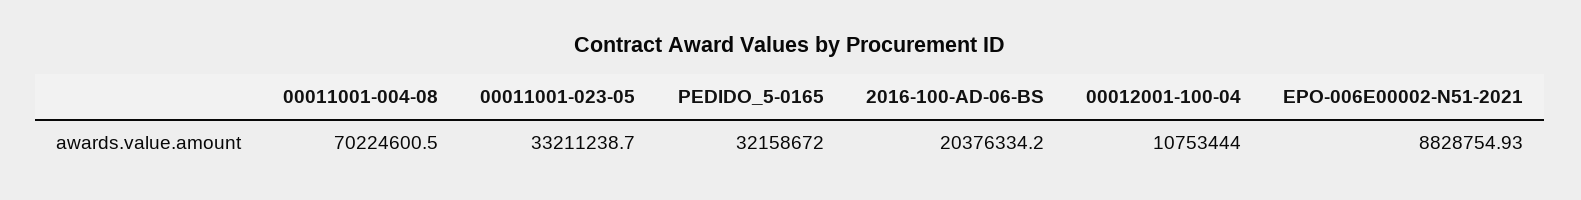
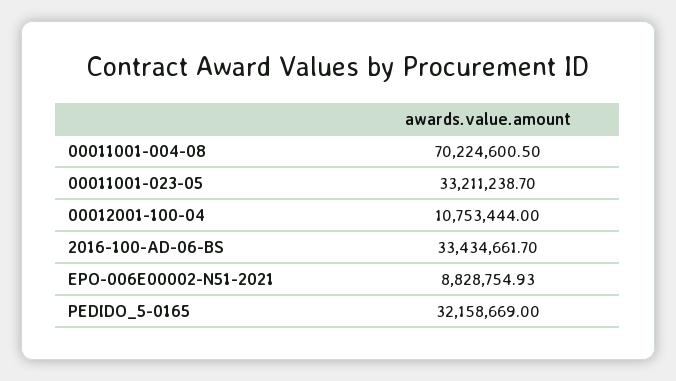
  {
    "00011001-004-08": 70224600.5,
    "00011001-023-05": 33211238.7,
-   "PEDIDO_5-0165": 32158672,
+   "PEDIDO_5-0165": 32158669,
-   "2016-100-AD-06-BS": 20376334.2,
+   "2016-100-AD-06-BS": 33434661.7,
    "00012001-100-04": 10753444,
    "EPO-006E00002-N51-2021": 8828754.93
  }

